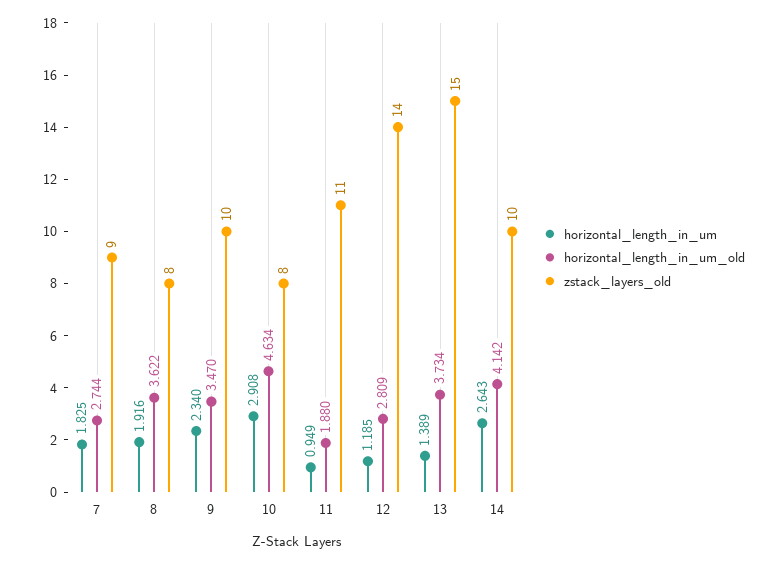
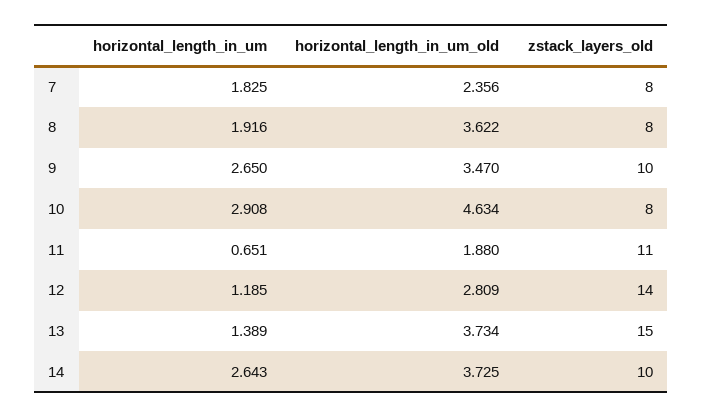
  {
    "horizontal_length_in_um": {
      "7": 1.825,
      "8": 1.916,
-     "9": 2.34,
+     "9": 2.65,
      "10": 2.908,
-     "11": 0.949,
+     "11": 0.651,
      "12": 1.185,
      "13": 1.389,
      "14": 2.643
    },
    "horizontal_length_in_um_old": {
-     "7": 2.744,
+     "7": 2.356,
      "8": 3.622,
      "9": 3.47,
      "10": 4.634,
      "11": 1.88,
      "12": 2.809,
      "13": 3.734,
-     "14": 4.142
+     "14": 3.725
    },
    "zstack_layers_old": {
-     "7": 9,
+     "7": 8,
      "8": 8,
      "9": 10,
      "10": 8,
      "11": 11,
      "12": 14,
      "13": 15,
      "14": 10
    }
  }

